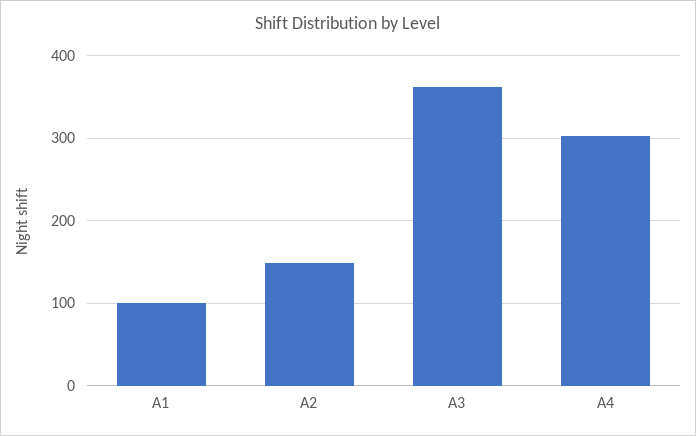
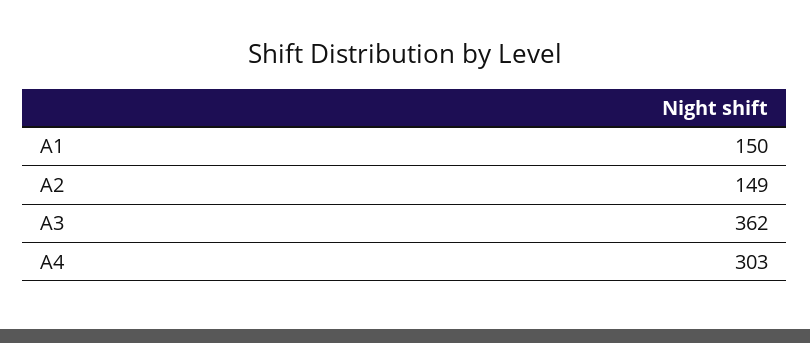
  {
-   "A1": 100,
+   "A1": 150,
    "A2": 149,
    "A3": 362,
    "A4": 303
  }

